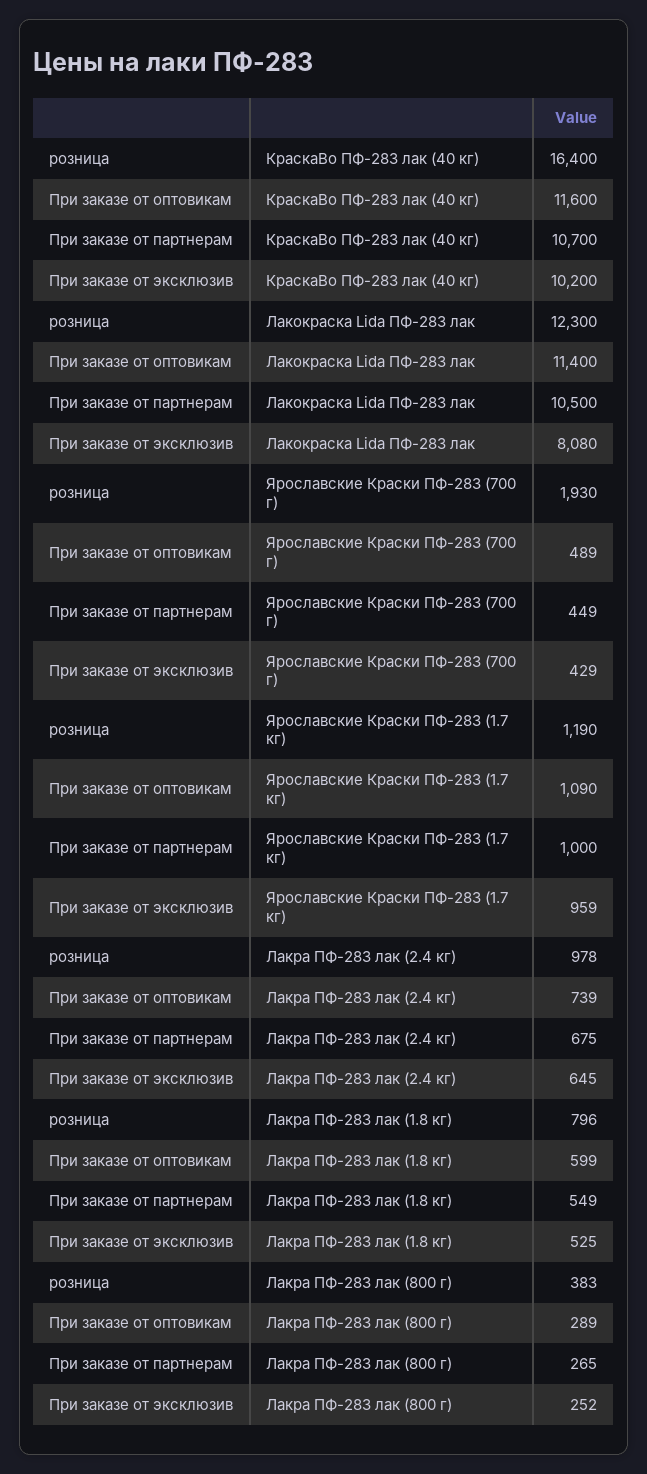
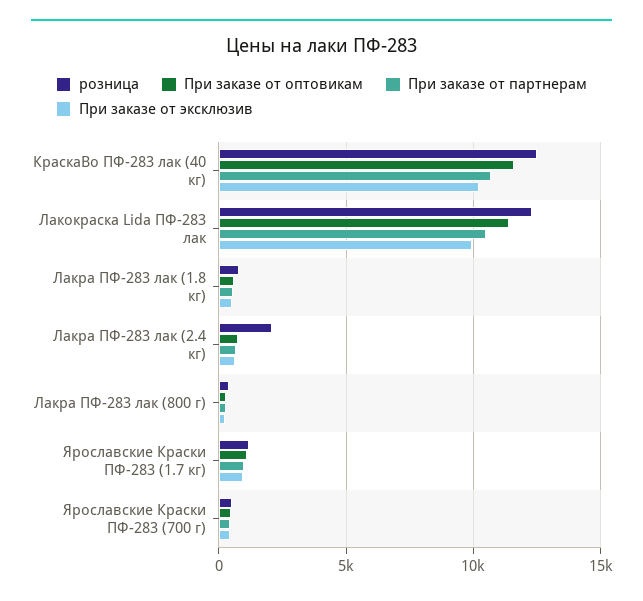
  {
    "розница": {
-     "КраскаВо ПФ-283 лак (40 кг)": 16400,
+     "КраскаВо ПФ-283 лак (40 кг)": 12500,
      "Лакокраска Lida ПФ-283 лак": 12300,
-     "Ярославские Краски ПФ-283 (700 г)": 1930,
+     "Ярославские Краски ПФ-283 (700 г)": 500,
      "Ярославские Краски ПФ-283 (1.7 кг)": 1190,
-     "Лакра ПФ-283 лак (2.4 кг)": 978,
+     "Лакра ПФ-283 лак (2.4 кг)": 2000,
      "Лакра ПФ-283 лак (1.8 кг)": 796,
      "Лакра ПФ-283 лак (800 г)": 383
    },
    "При заказе от оптовикам": {
      "КраскаВо ПФ-283 лак (40 кг)": 11600,
      "Лакокраска Lida ПФ-283 лак": 11400,
      "Ярославские Краски ПФ-283 (700 г)": 489,
      "Ярославские Краски ПФ-283 (1.7 кг)": 1090,
      "Лакра ПФ-283 лак (2.4 кг)": 739,
      "Лакра ПФ-283 лак (1.8 кг)": 599,
      "Лакра ПФ-283 лак (800 г)": 289
    },
    "При заказе от партнерам": {
      "КраскаВо ПФ-283 лак (40 кг)": 10700,
      "Лакокраска Lida ПФ-283 лак": 10500,
      "Ярославские Краски ПФ-283 (700 г)": 449,
      "Ярославские Краски ПФ-283 (1.7 кг)": 1000,
      "Лакра ПФ-283 лак (2.4 кг)": 675,
      "Лакра ПФ-283 лак (1.8 кг)": 549,
      "Лакра ПФ-283 лак (800 г)": 265
    },
    "При заказе от эксклюзив": {
      "КраскаВо ПФ-283 лак (40 кг)": 10200,
-     "Лакокраска Lida ПФ-283 лак": 8080,
+     "Лакокраска Lida ПФ-283 лак": 10000,
      "Ярославские Краски ПФ-283 (700 г)": 429,
      "Ярославские Краски ПФ-283 (1.7 кг)": 959,
      "Лакра ПФ-283 лак (2.4 кг)": 645,
      "Лакра ПФ-283 лак (1.8 кг)": 525,
      "Лакра ПФ-283 лак (800 г)": 252
    }
  }

